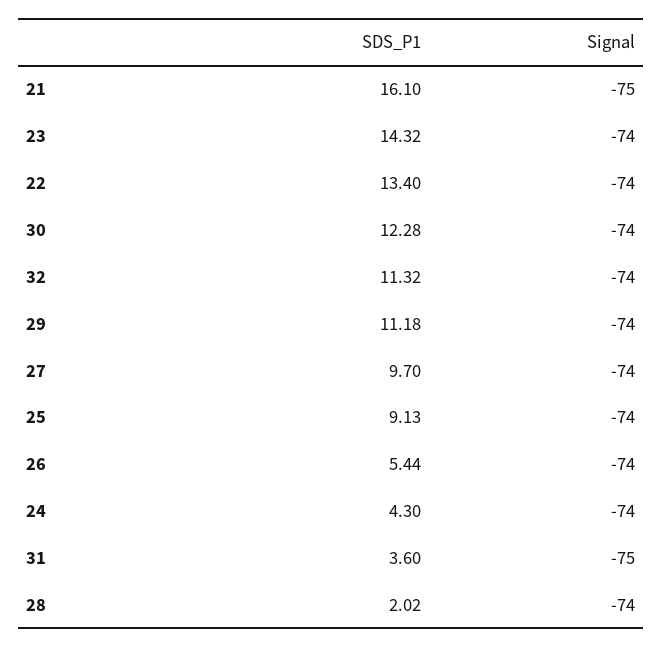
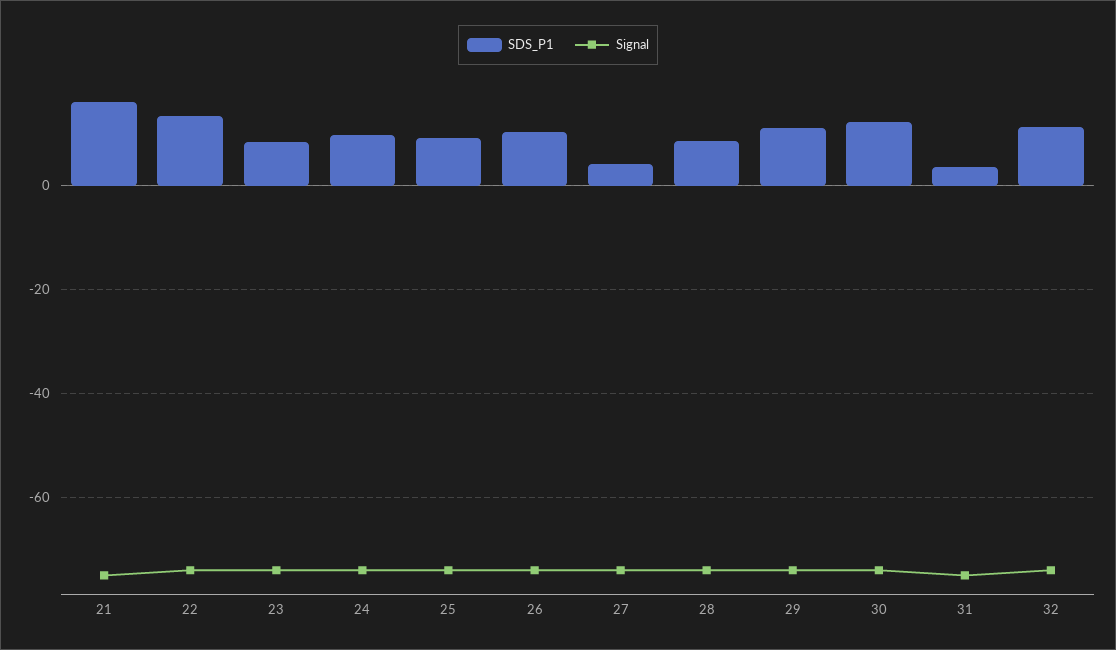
  {
    "SDS_P1": {
      "21": 16.1,
-     "23": 14.32,
+     "23": 8,
      "22": 13.4,
      "30": 12.28,
      "32": 11.32,
      "29": 11.18,
-     "27": 9.7,
+     "27": 4,
      "25": 9.13,
-     "26": 5.44,
+     "26": 10,
-     "24": 4.3,
+     "24": 10,
      "31": 3.6,
-     "28": 2.02
+     "28": 8
    },
    "Signal": {
      "21": -75,
      "23": -74,
      "22": -74,
      "30": -74,
      "32": -74,
      "29": -74,
      "27": -74,
      "25": -74,
      "26": -74,
      "24": -74,
      "31": -75,
      "28": -74
    }
  }

